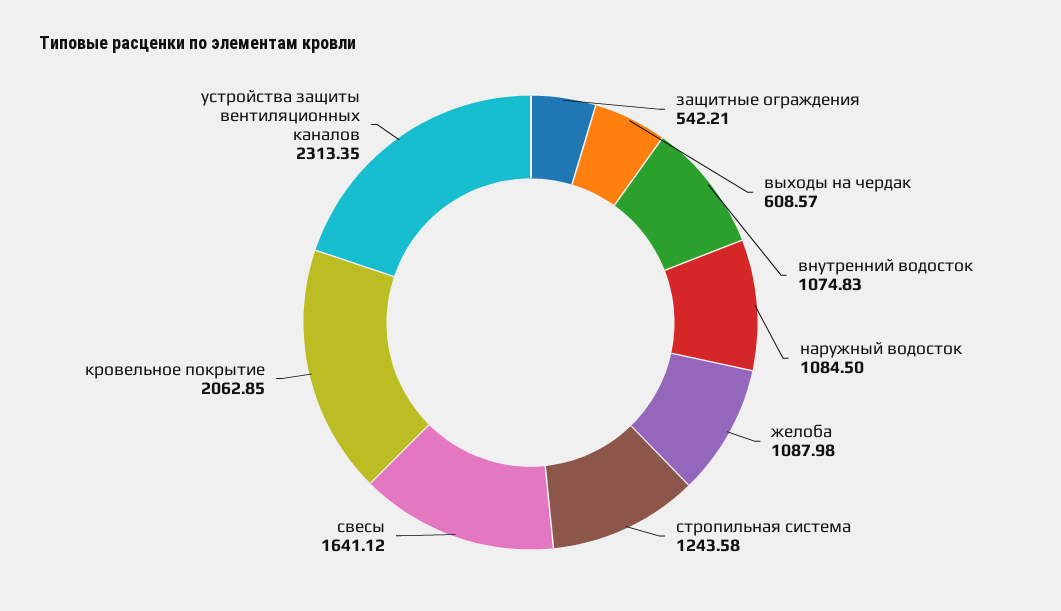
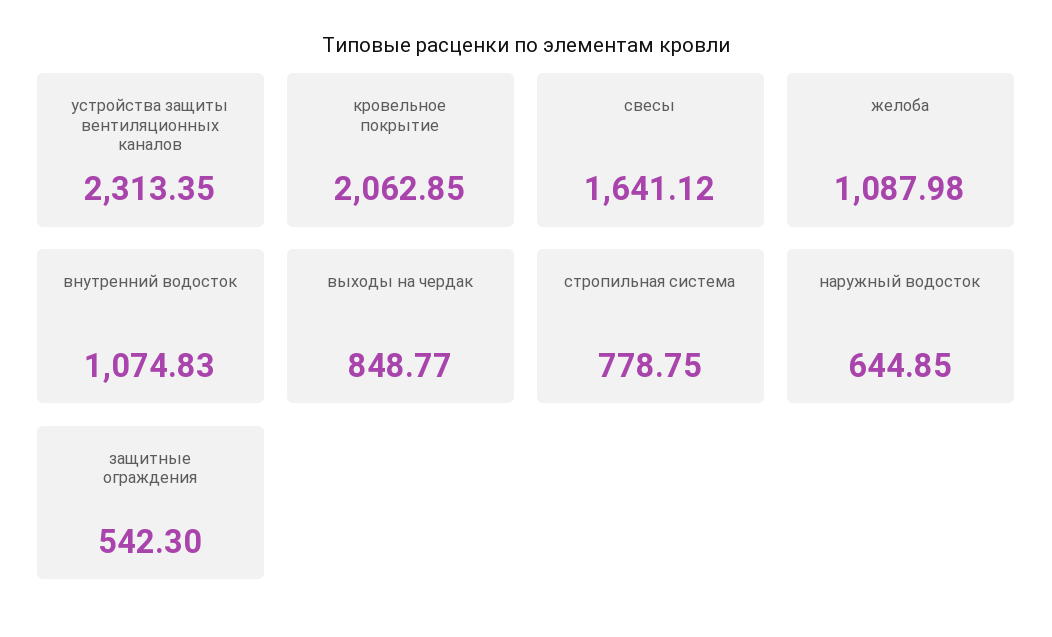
  {
-   "защитные ограждения": 542.21,
+   "защитные ограждения": 542.3,
-   "выходы на чердак": 608.57,
+   "выходы на чердак": 848.77,
    "внутренний водосток": 1074.83,
-   "наружный водосток": 1084.5,
+   "наружный водосток": 644.85,
    "желоба": 1087.98,
-   "стропильная система": 1243.58,
+   "стропильная система": 778.75,
    "свесы": 1641.12,
    "кровельное покрытие": 2062.85,
    "устройства защиты вентиляционных каналов": 2313.35
  }

